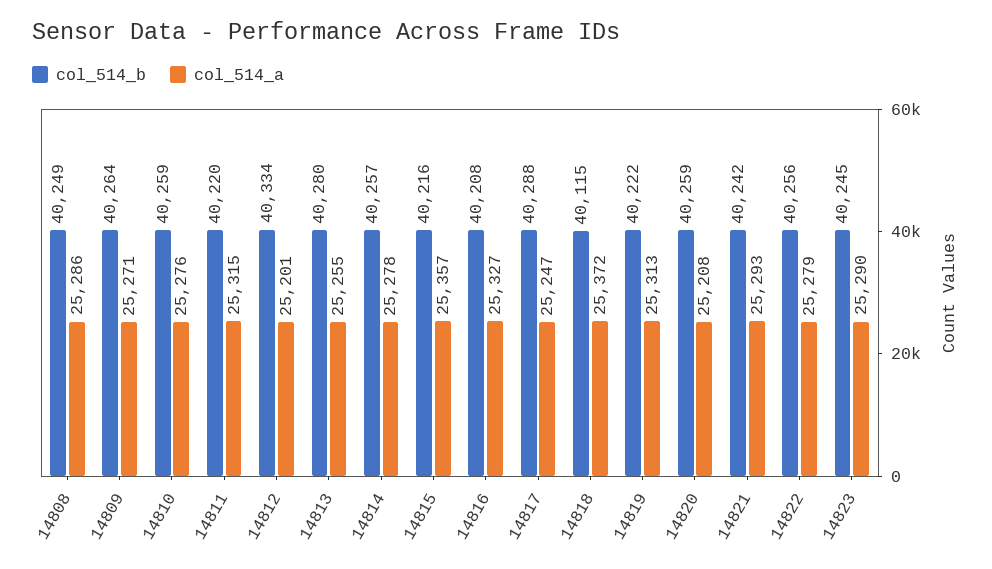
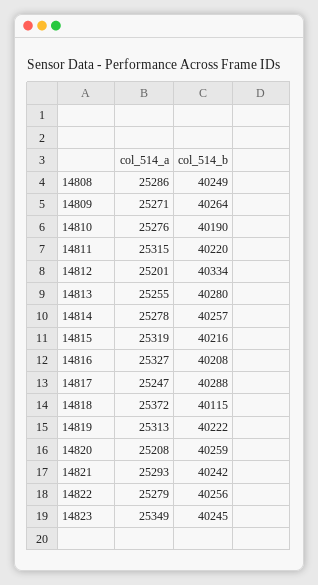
  {
    "col_514_b": {
      "14808": 40249,
      "14809": 40264,
-     "14810": 40259,
+     "14810": 40190,
      "14811": 40220,
      "14812": 40334,
      "14813": 40280,
      "14814": 40257,
      "14815": 40216,
      "14816": 40208,
      "14817": 40288,
      "14818": 40115,
      "14819": 40222,
      "14820": 40259,
      "14821": 40242,
      "14822": 40256,
      "14823": 40245
    },
    "col_514_a": {
      "14808": 25286,
      "14809": 25271,
      "14810": 25276,
      "14811": 25315,
      "14812": 25201,
      "14813": 25255,
      "14814": 25278,
-     "14815": 25357,
+     "14815": 25319,
      "14816": 25327,
      "14817": 25247,
      "14818": 25372,
      "14819": 25313,
      "14820": 25208,
      "14821": 25293,
      "14822": 25279,
-     "14823": 25290
+     "14823": 25349
    }
  }

